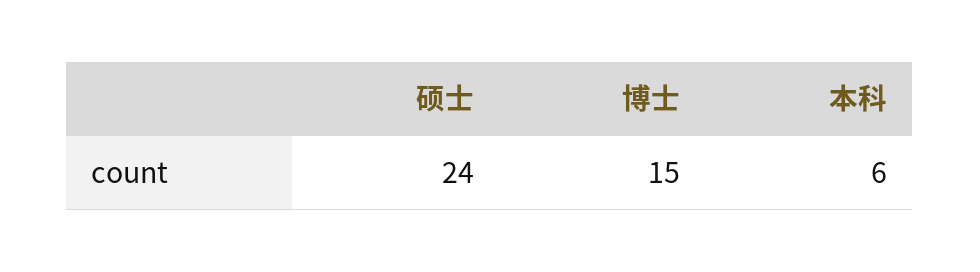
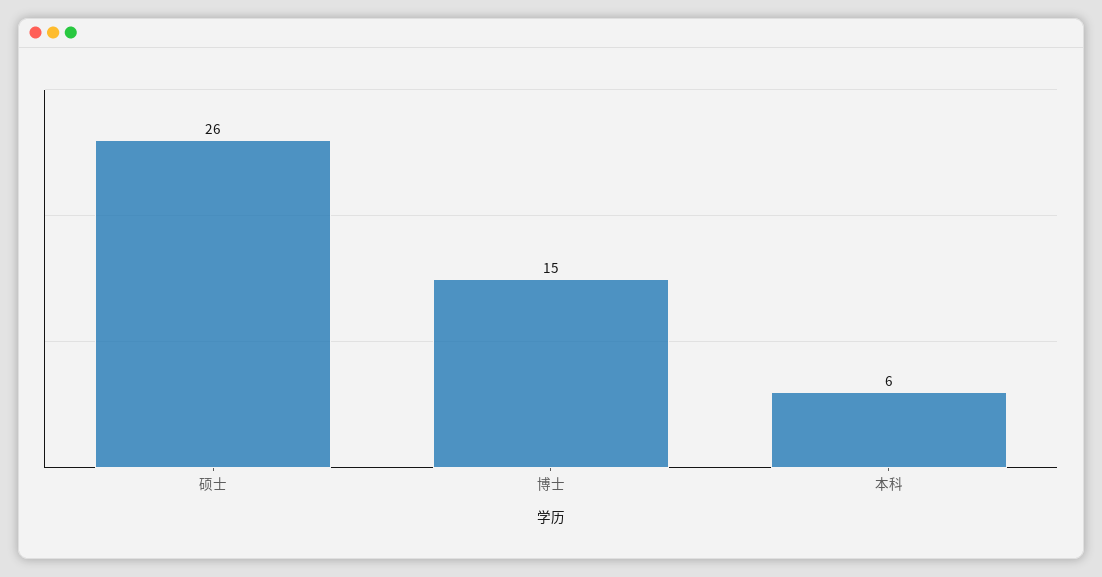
  {
-   "硕士": 24,
+   "硕士": 26,
    "博士": 15,
    "本科": 6
  }

